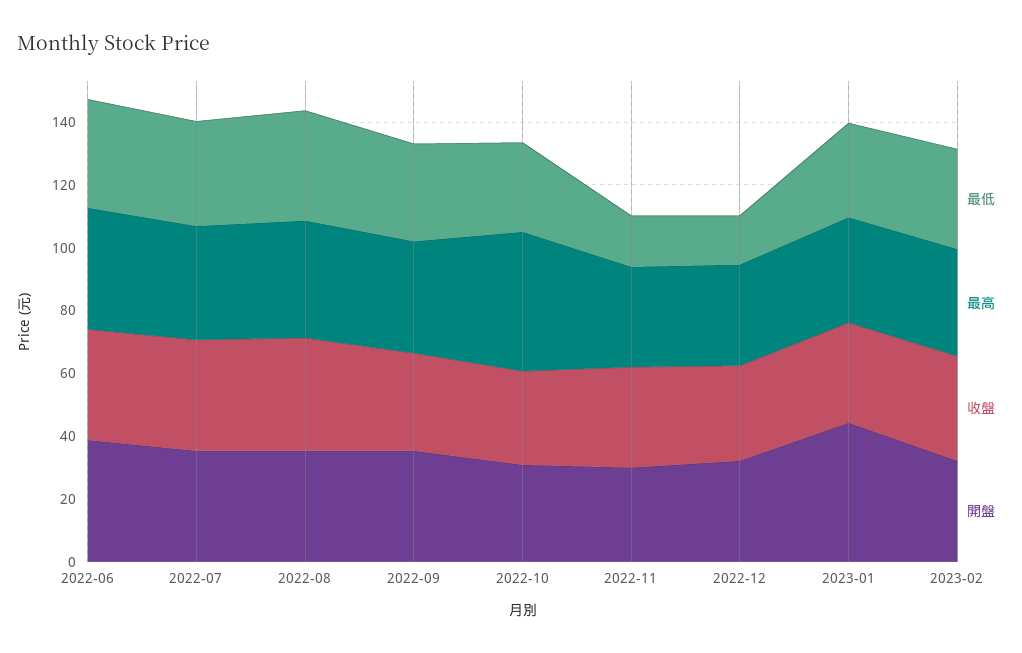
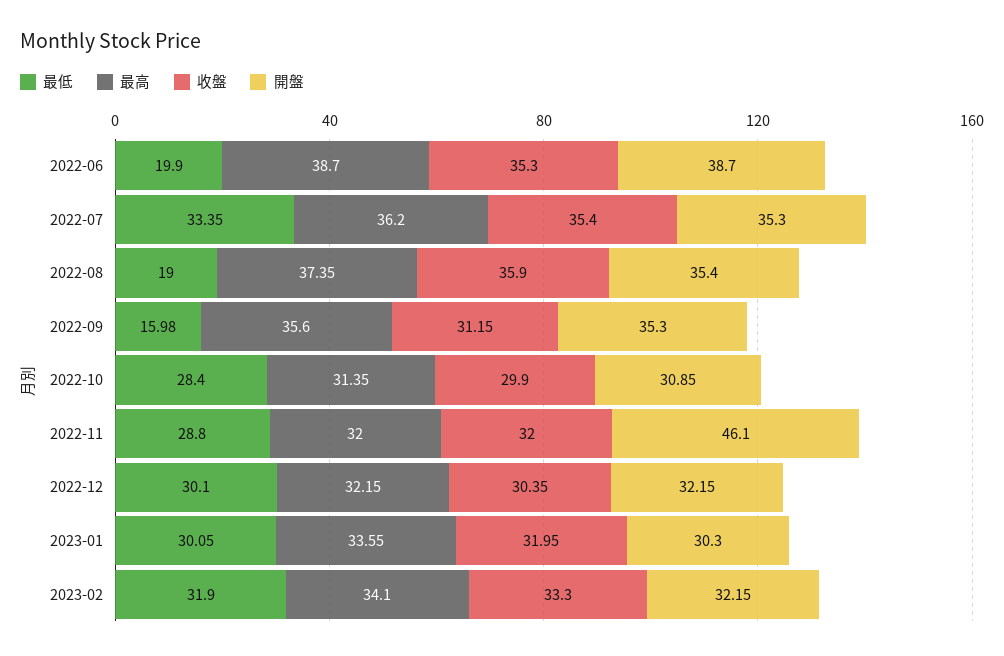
  {
    "最低": {
-     "2022-06": 35,
+     "2022-06": 19.9,
      "2022-07": 33.35,
-     "2022-08": 35,
+     "2022-08": 19,
-     "2022-09": 30,
+     "2022-09": 15.98,
      "2022-10": 28.4,
-     "2022-11": 15,
+     "2022-11": 28.8,
-     "2022-12": 15,
+     "2022-12": 30.1,
      "2023-01": 30.05,
      "2023-02": 31.9
    },
    "最高": {
      "2022-06": 38.7,
      "2022-07": 36.2,
      "2022-08": 37.35,
      "2022-09": 35.6,
-     "2022-10": 45,
+     "2022-10": 31.35,
      "2022-11": 32,
      "2022-12": 32.15,
      "2023-01": 33.55,
      "2023-02": 34.1
    },
    "收盤": {
      "2022-06": 35.3,
      "2022-07": 35.4,
      "2022-08": 35.9,
      "2022-09": 31.15,
      "2022-10": 29.9,
      "2022-11": 32,
      "2022-12": 30.35,
      "2023-01": 31.95,
      "2023-02": 33.3
    },
    "開盤": {
      "2022-06": 38.7,
      "2022-07": 35.3,
      "2022-08": 35.4,
      "2022-09": 35.3,
      "2022-10": 30.85,
-     "2022-11": 30,
+     "2022-11": 46.1,
      "2022-12": 32.15,
-     "2023-01": 45,
+     "2023-01": 30.3,
      "2023-02": 32.15
    }
  }

